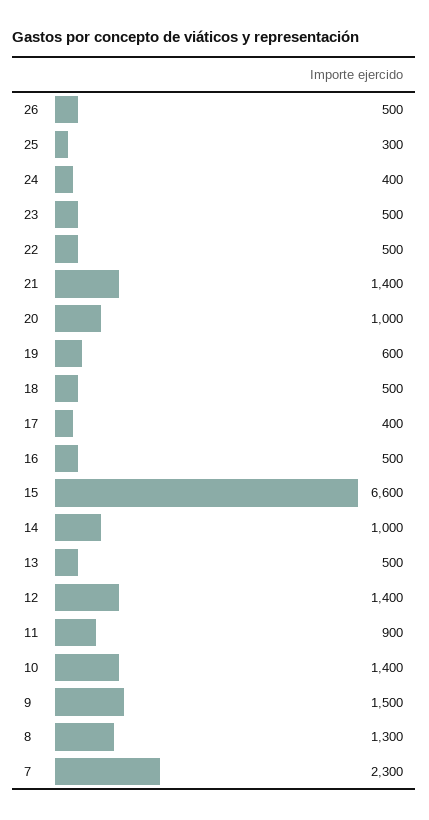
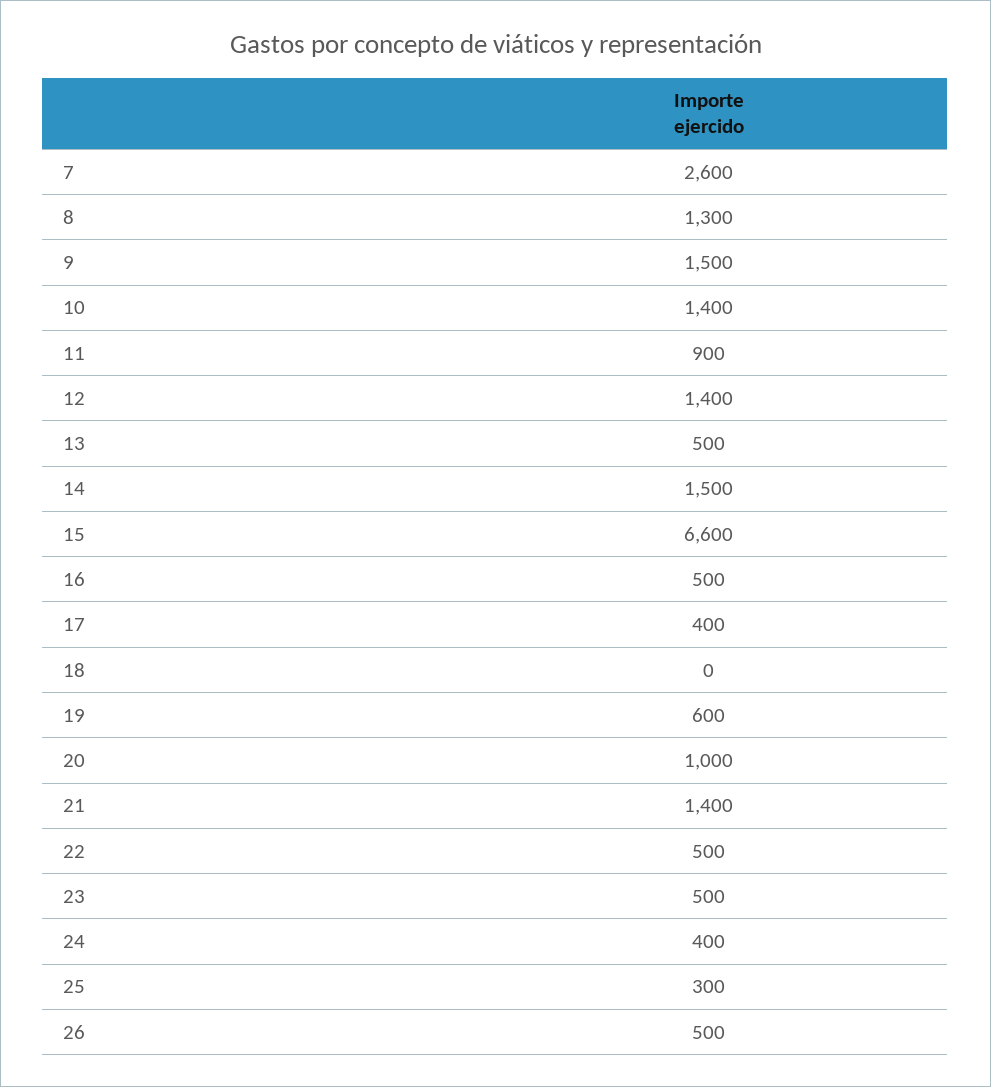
  {
    "26": 500,
    "25": 300,
    "24": 400,
    "23": 500,
    "22": 500,
    "21": 1400,
    "20": 1000,
    "19": 600,
-   "18": 500,
+   "18": 0,
    "17": 400,
    "16": 500,
    "15": 6600,
-   "14": 1000,
+   "14": 1500,
    "13": 500,
    "12": 1400,
    "11": 900,
    "10": 1400,
    "9": 1500,
    "8": 1300,
-   "7": 2300
+   "7": 2600
  }

